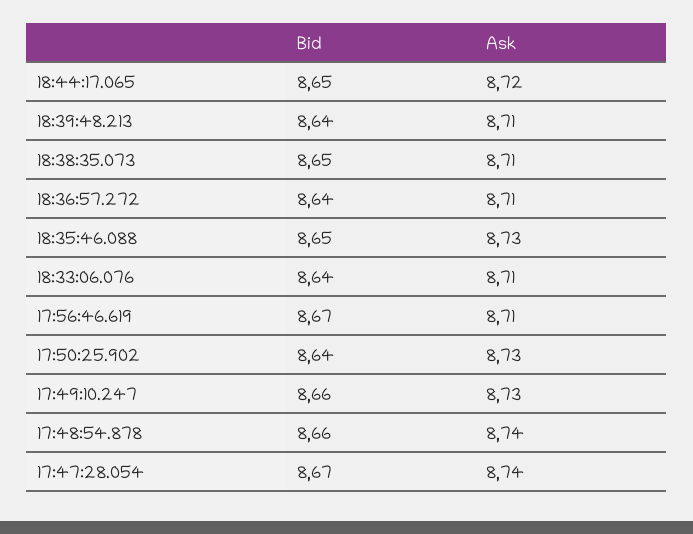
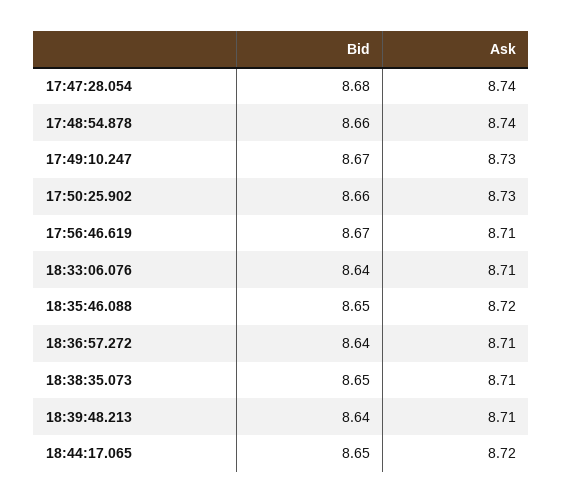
  {
    "Bid": {
      "18:44:17.065": 8.65,
      "18:39:48.213": 8.64,
      "18:38:35.073": 8.65,
      "18:36:57.272": 8.64,
      "18:35:46.088": 8.65,
      "18:33:06.076": 8.64,
      "17:56:46.619": 8.67,
-     "17:50:25.902": 8.64,
+     "17:50:25.902": 8.66,
-     "17:49:10.247": 8.66,
+     "17:49:10.247": 8.67,
      "17:48:54.878": 8.66,
-     "17:47:28.054": 8.67
+     "17:47:28.054": 8.68
    },
    "Ask": {
      "18:44:17.065": 8.72,
      "18:39:48.213": 8.71,
      "18:38:35.073": 8.71,
      "18:36:57.272": 8.71,
-     "18:35:46.088": 8.73,
+     "18:35:46.088": 8.72,
      "18:33:06.076": 8.71,
      "17:56:46.619": 8.71,
      "17:50:25.902": 8.73,
      "17:49:10.247": 8.73,
      "17:48:54.878": 8.74,
      "17:47:28.054": 8.74
    }
  }

